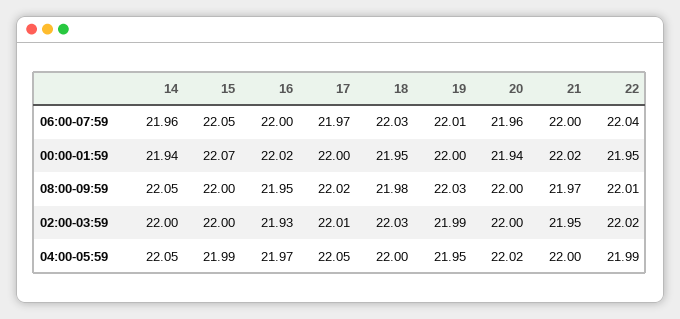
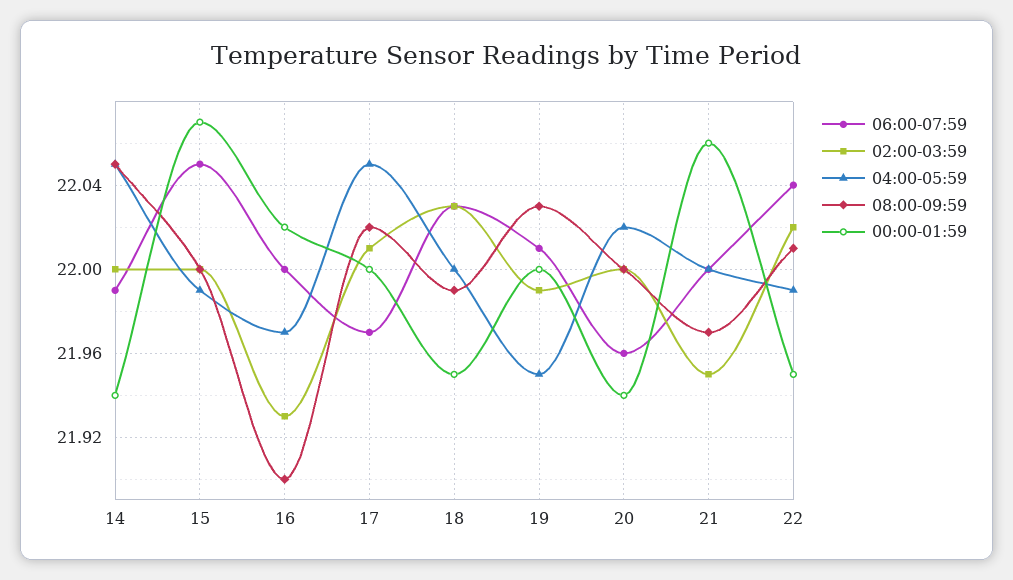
  {
    "06:00-07:59": {
-     "14": 21.96,
+     "14": 21.99,
      "15": 22.05,
      "16": 22,
      "17": 21.97,
      "18": 22.03,
      "19": 22.01,
      "20": 21.96,
      "21": 22,
      "22": 22.04
    },
    "00:00-01:59": {
      "14": 21.94,
      "15": 22.07,
      "16": 22.02,
      "17": 22,
      "18": 21.95,
      "19": 22,
      "20": 21.94,
-     "21": 22.02,
+     "21": 22.06,
      "22": 21.95
    },
    "08:00-09:59": {
      "14": 22.05,
      "15": 22,
-     "16": 21.95,
+     "16": 21.9,
      "17": 22.02,
-     "18": 21.98,
+     "18": 21.99,
      "19": 22.03,
      "20": 22,
      "21": 21.97,
      "22": 22.01
    },
    "02:00-03:59": {
      "14": 22,
      "15": 22,
      "16": 21.93,
      "17": 22.01,
      "18": 22.03,
      "19": 21.99,
      "20": 22,
      "21": 21.95,
      "22": 22.02
    },
    "04:00-05:59": {
      "14": 22.05,
      "15": 21.99,
      "16": 21.97,
      "17": 22.05,
      "18": 22,
      "19": 21.95,
      "20": 22.02,
      "21": 22,
      "22": 21.99
    }
  }

